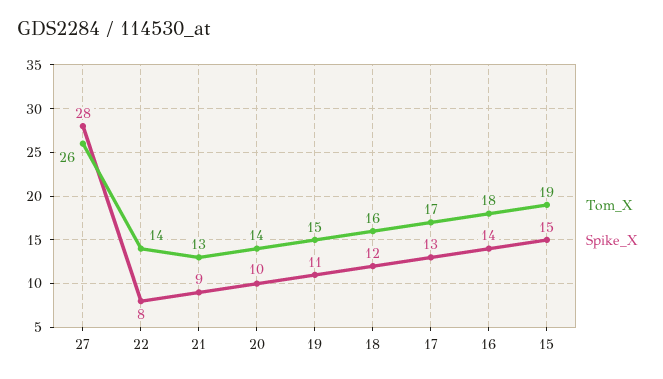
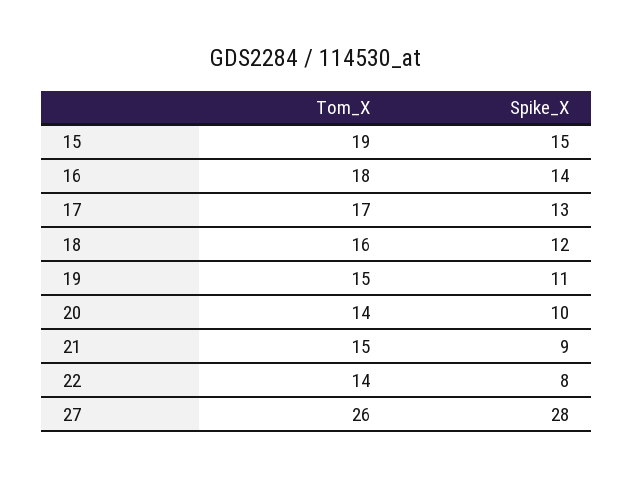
  {
    "Tom_X": {
      "27": 26,
      "22": 14,
-     "21": 13,
+     "21": 15,
      "20": 14,
      "19": 15,
      "18": 16,
      "17": 17,
      "16": 18,
      "15": 19
    },
    "Spike_X": {
      "27": 28,
      "22": 8,
      "21": 9,
      "20": 10,
      "19": 11,
      "18": 12,
      "17": 13,
      "16": 14,
      "15": 15
    }
  }

